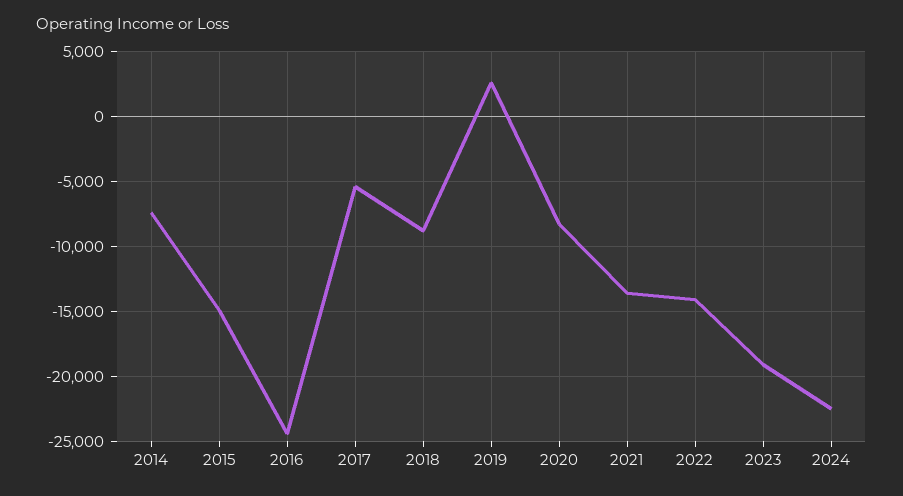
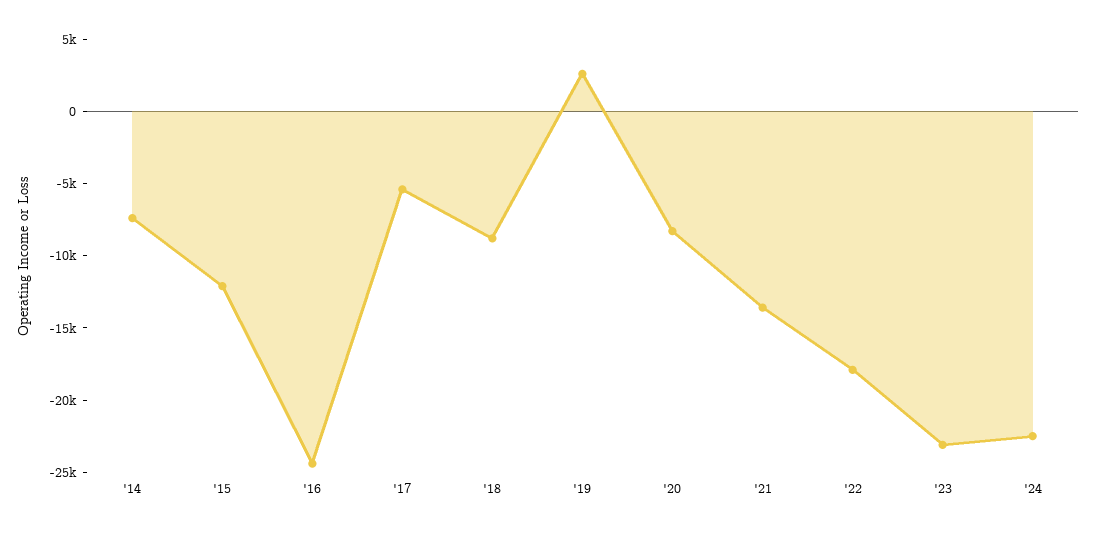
  {
    "2014": -7500,
-   "2015": -15000,
+   "2015": -12000,
    "2016": -24500,
    "2017": -5500,
    "2018": -9000,
    "2019": 2500,
    "2020": -8500,
    "2021": -13500,
-   "2022": -14000,
+   "2022": -18000,
-   "2023": -19000,
+   "2023": -23000,
    "2024": -22500
  }

